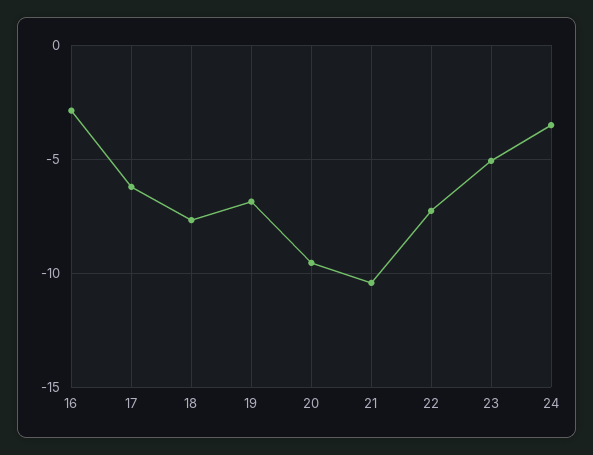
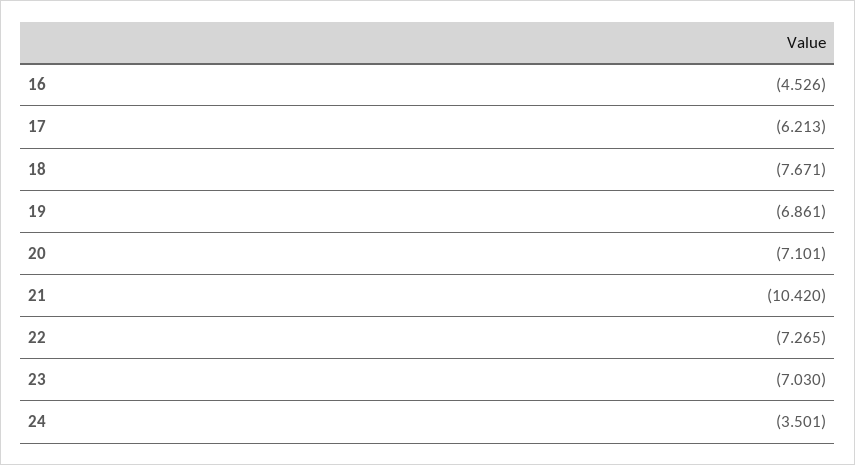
  {
-   "16": -3,
+   "16": -4.526,
    "17": -6.213,
    "18": -7.671,
    "19": -6.861,
-   "20": -9.5,
+   "20": -7.101,
    "21": -10.42,
    "22": -7.265,
-   "23": -5,
+   "23": -7.03,
    "24": -3.501
  }

